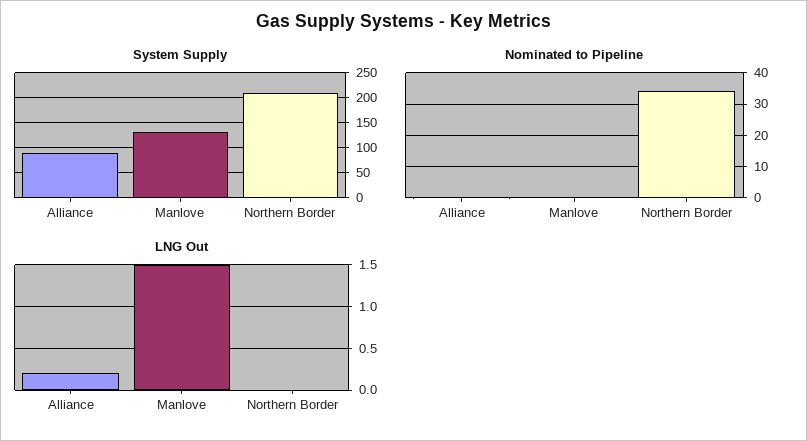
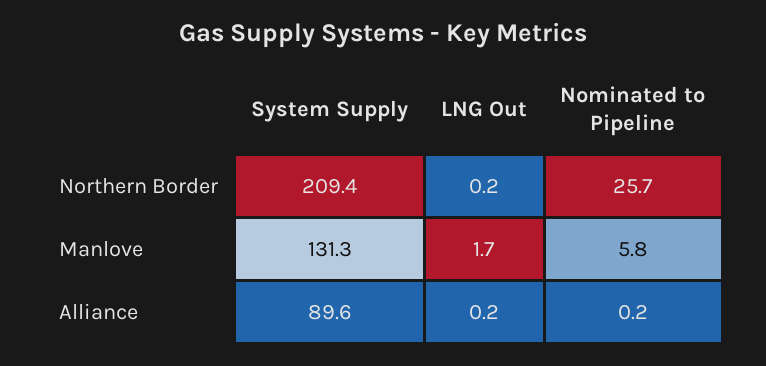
  {
    "System Supply": {
      "Alliance": 89.6,
      "Manlove": 131.3,
      "Northern Border": 209.4
    },
    "Nominated to Pipeline": {
      "Alliance": 0.2,
-     "Manlove": 0,
+     "Manlove": 5.8,
-     "Northern Border": 34
+     "Northern Border": 25.7
    },
    "LNG Out": {
      "Alliance": 0.2,
-     "Manlove": 1.5,
+     "Manlove": 1.7,
-     "Northern Border": 0
+     "Northern Border": 0.2
    }
  }

